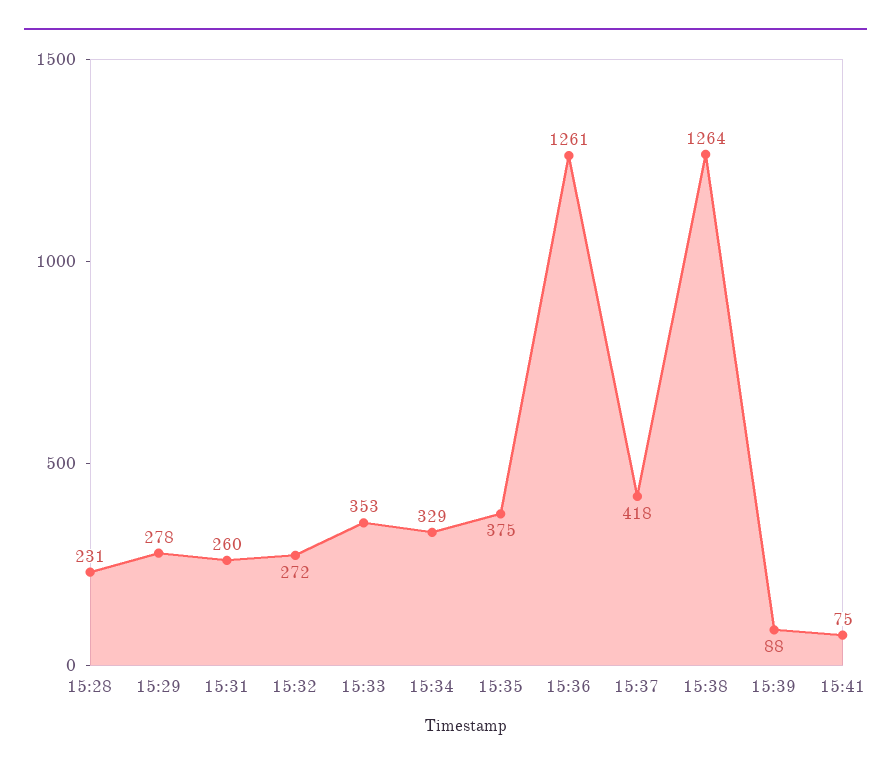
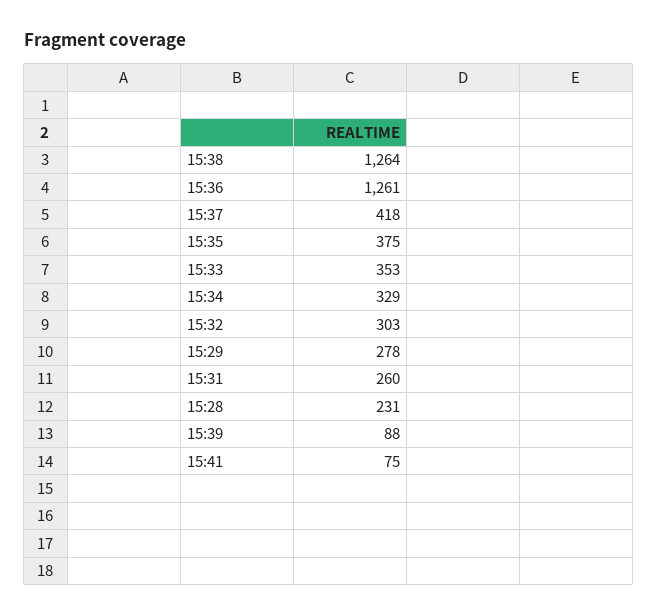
  {
    "15:28": 231,
    "15:29": 278,
    "15:31": 260,
-   "15:32": 272,
+   "15:32": 303,
    "15:33": 353,
    "15:34": 329,
    "15:35": 375,
    "15:36": 1261,
    "15:37": 418,
    "15:38": 1264,
    "15:39": 88,
    "15:41": 75
  }

